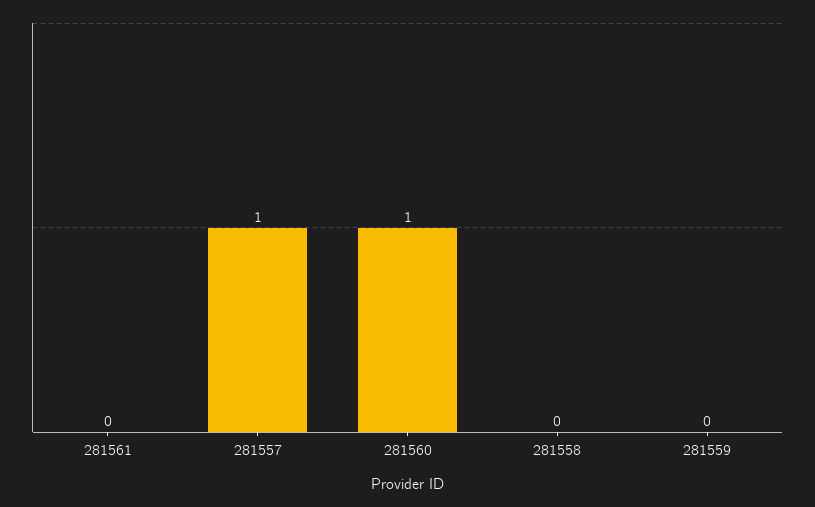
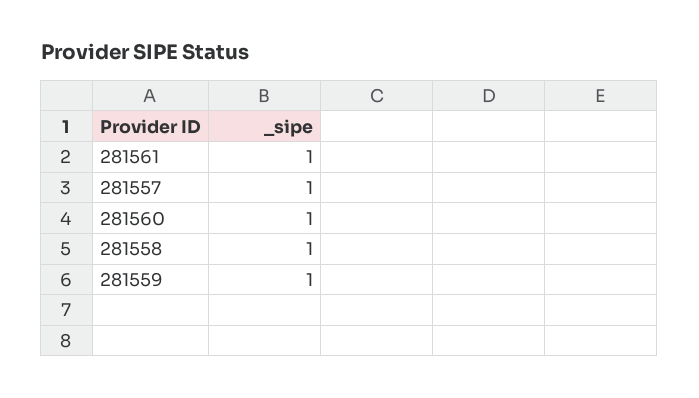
  {
-   "281561": 0,
+   "281561": 1,
    "281557": 1,
    "281560": 1,
-   "281558": 0,
+   "281558": 1,
-   "281559": 0
+   "281559": 1
  }

